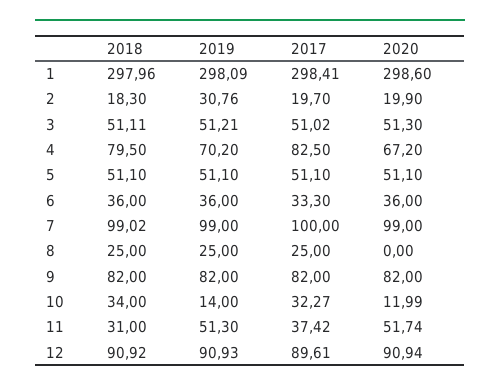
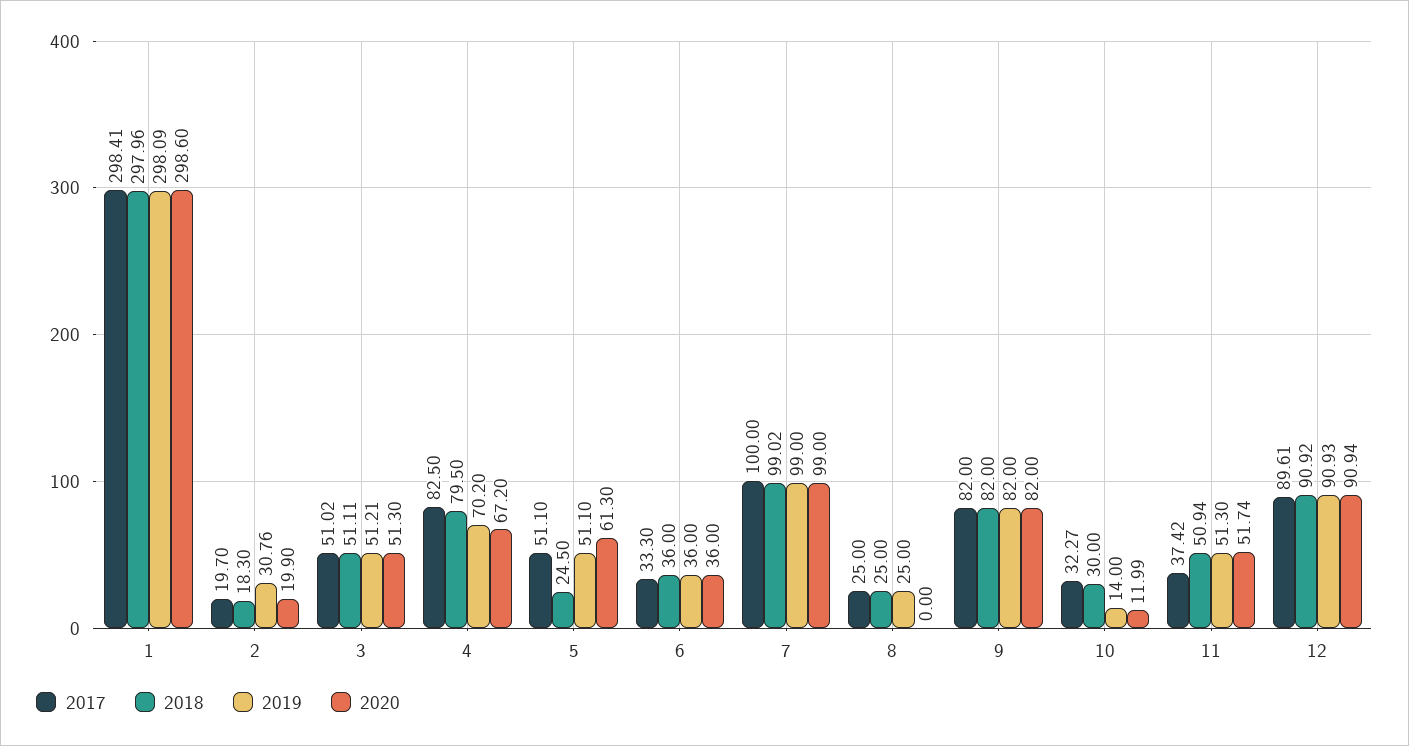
  {
    "2018": {
      "1": 297.96,
      "2": 18.3,
      "3": 51.11,
      "4": 79.5,
-     "5": 51.1,
+     "5": 24.5,
      "6": 36,
      "7": 99.02,
      "8": 25,
      "9": 82,
-     "10": 34,
+     "10": 30,
-     "11": 31,
+     "11": 50.94,
      "12": 90.92
    },
    "2019": {
      "1": 298.09,
      "2": 30.76,
      "3": 51.21,
      "4": 70.2,
      "5": 51.1,
      "6": 36,
      "7": 99,
      "8": 25,
      "9": 82,
      "10": 14,
      "11": 51.3,
      "12": 90.93
    },
    "2017": {
      "1": 298.41,
      "2": 19.7,
      "3": 51.02,
      "4": 82.5,
      "5": 51.1,
      "6": 33.3,
      "7": 100,
      "8": 25,
      "9": 82,
      "10": 32.27,
      "11": 37.42,
      "12": 89.61
    },
    "2020": {
      "1": 298.6,
      "2": 19.9,
      "3": 51.3,
      "4": 67.2,
-     "5": 51.1,
+     "5": 61.3,
      "6": 36,
      "7": 99,
      "8": 0,
      "9": 82,
      "10": 11.99,
      "11": 51.74,
      "12": 90.94
    }
  }

